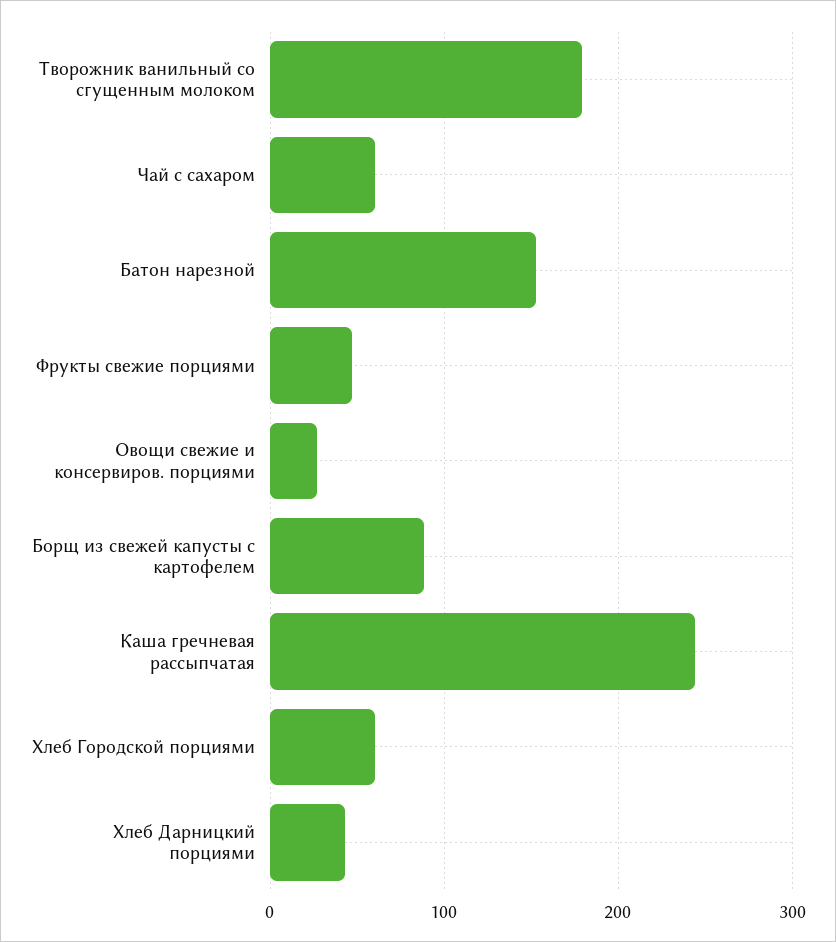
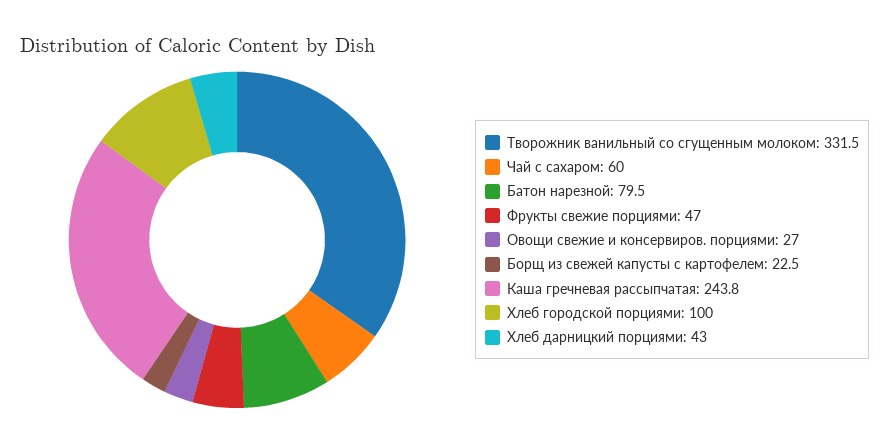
  {
-   "Творожник ванильный со сгущенным молоком": 180,
+   "Творожник ванильный со сгущенным молоком": 331.5,
    "Чай с сахаром": 60,
-   "Батон нарезной": 150,
+   "Батон нарезной": 79.5,
    "Фрукты свежие порциями": 47,
    "Овощи свежие и консервиров. порциями": 27,
-   "Борщ из свежей капусты с картофелем": 90,
+   "Борщ из свежей капусты с картофелем": 22.5,
    "Каша гречневая рассыпчатая": 243.8,
-   "Хлеб Городской порциями": 60,
+   "Хлеб Городской порциями": 100,
    "Хлеб Дарницкий порциями": 43
  }

